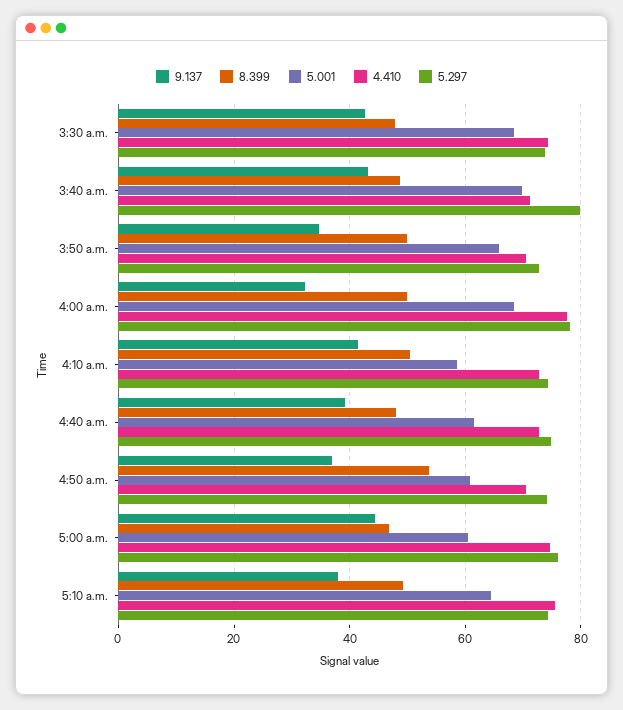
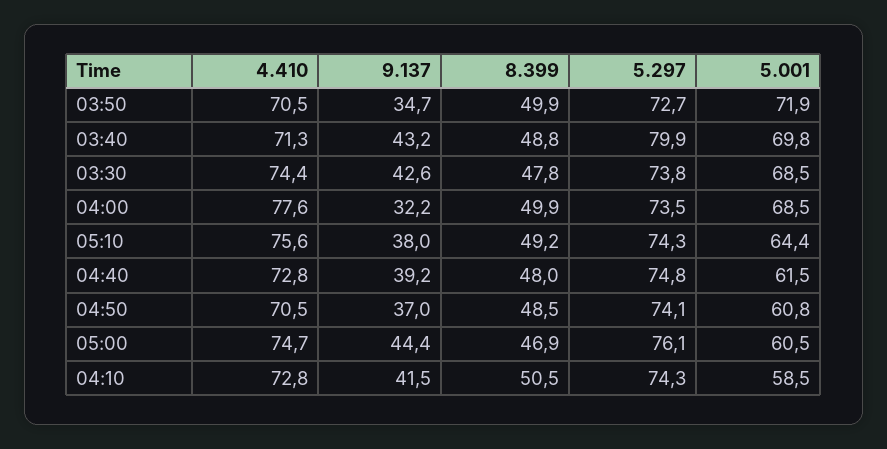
  {
    "9.137": {
      "3:30 a.m.": 42.6,
      "3:40 a.m.": 43.2,
      "3:50 a.m.": 34.7,
      "4:00 a.m.": 32.2,
      "4:10 a.m.": 41.5,
      "4:40 a.m.": 39.2,
      "4:50 a.m.": 37,
      "5:00 a.m.": 44.4,
      "5:10 a.m.": 38
    },
    "8.399": {
      "3:30 a.m.": 47.8,
      "3:40 a.m.": 48.8,
      "3:50 a.m.": 49.9,
      "4:00 a.m.": 49.9,
      "4:10 a.m.": 50.5,
      "4:40 a.m.": 48,
-     "4:50 a.m.": 54,
+     "4:50 a.m.": 48.5,
      "5:00 a.m.": 46.9,
      "5:10 a.m.": 49.2
    },
    "5.001": {
      "3:30 a.m.": 68.5,
      "3:40 a.m.": 69.8,
-     "3:50 a.m.": 66,
+     "3:50 a.m.": 71.9,
      "4:00 a.m.": 68.5,
      "4:10 a.m.": 58.5,
      "4:40 a.m.": 61.5,
      "4:50 a.m.": 60.8,
      "5:00 a.m.": 60.5,
      "5:10 a.m.": 64.4
    },
    "4.410": {
      "3:30 a.m.": 74.4,
      "3:40 a.m.": 71.3,
      "3:50 a.m.": 70.5,
      "4:00 a.m.": 77.6,
      "4:10 a.m.": 72.8,
      "4:40 a.m.": 72.8,
      "4:50 a.m.": 70.5,
      "5:00 a.m.": 74.7,
      "5:10 a.m.": 75.6
    },
    "5.297": {
      "3:30 a.m.": 73.8,
      "3:40 a.m.": 79.9,
      "3:50 a.m.": 72.7,
-     "4:00 a.m.": 78,
+     "4:00 a.m.": 73.5,
      "4:10 a.m.": 74.3,
      "4:40 a.m.": 74.8,
      "4:50 a.m.": 74.1,
      "5:00 a.m.": 76.1,
      "5:10 a.m.": 74.3
    }
  }

